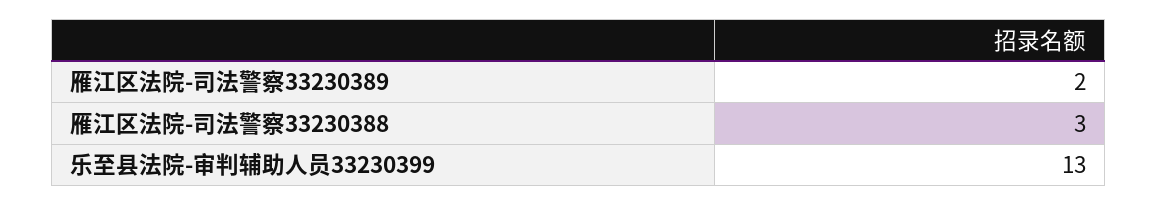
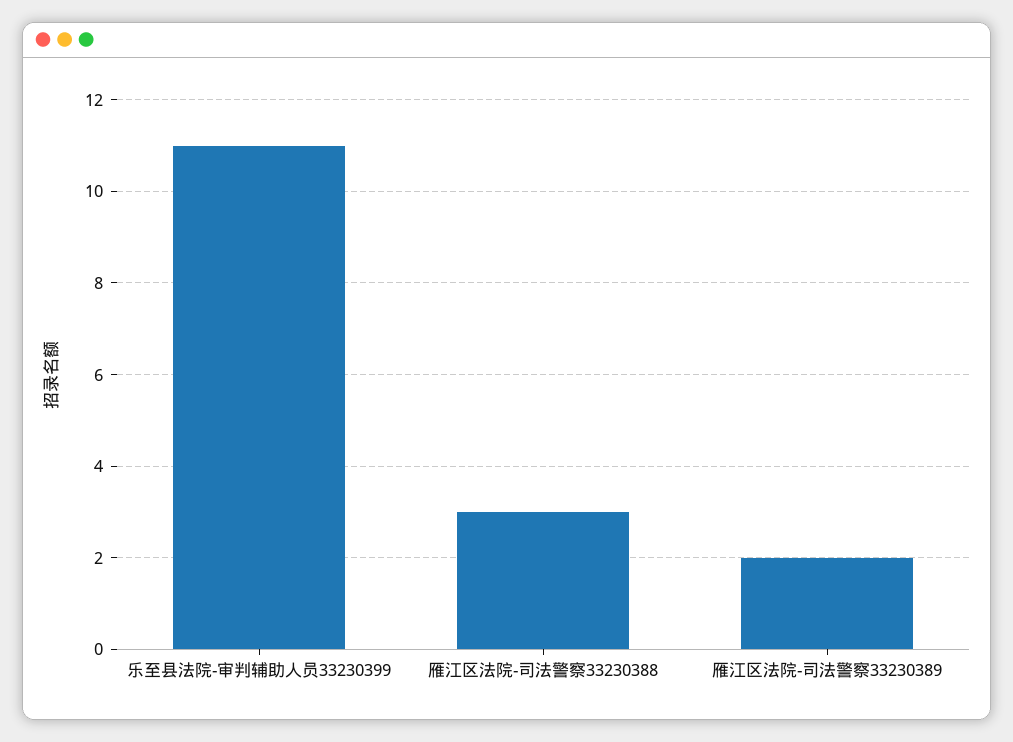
  {
    "雁江区法院-司法警察33230389": 2,
    "雁江区法院-司法警察33230388": 3,
-   "乐至县法院-审判辅助人员33230399": 13
+   "乐至县法院-审判辅助人员33230399": 11
  }

